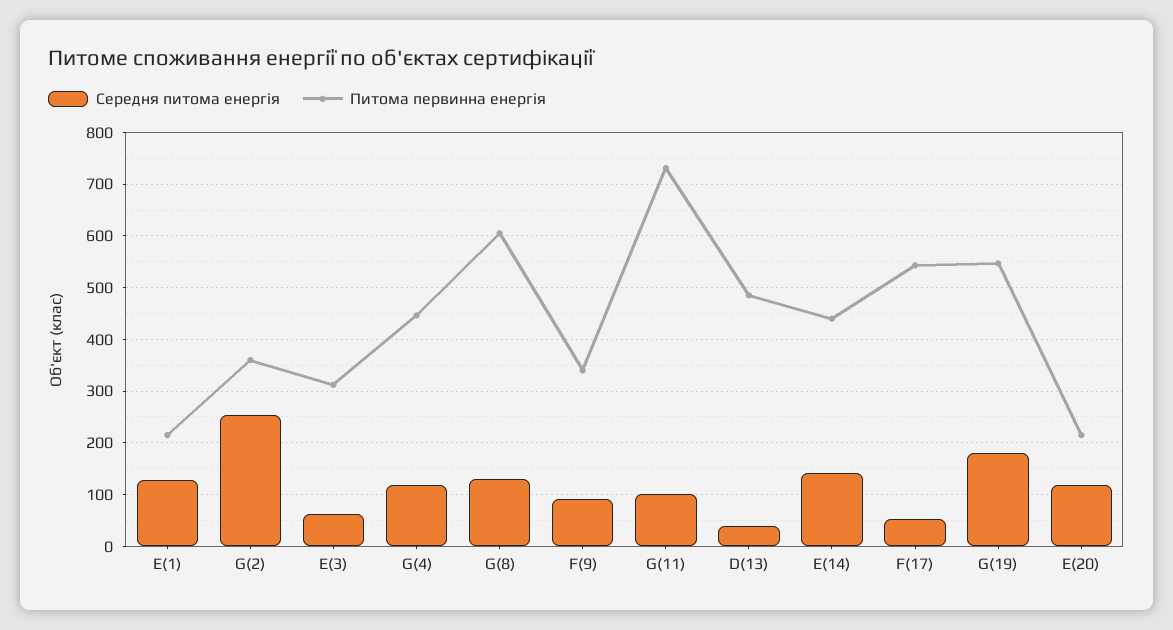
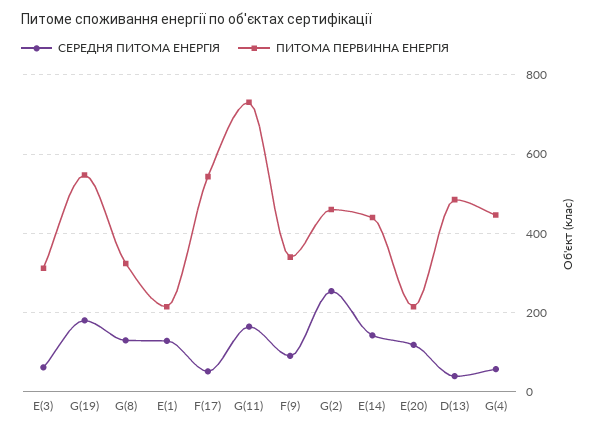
  {
    "Середня питома енергія": {
      "E(1)": 120,
      "G(2)": 260,
      "E(3)": 60,
-     "G(4)": 120,
+     "G(4)": 60,
      "G(8)": 140,
      "F(9)": 100,
-     "G(11)": 100,
+     "G(11)": 160,
      "D(13)": 40,
      "E(14)": 140,
      "F(17)": 60,
      "G(19)": 180,
      "E(20)": 120
    },
    "Питома первинна енергія": {
      "E(1)": 220,
-     "G(2)": 360,
+     "G(2)": 460,
      "E(3)": 320,
      "G(4)": 440,
-     "G(8)": 600,
+     "G(8)": 320,
      "F(9)": 340,
      "G(11)": 740,
      "D(13)": 480,
      "E(14)": 440,
      "F(17)": 540,
      "G(19)": 540,
      "E(20)": 220
    }
  }

